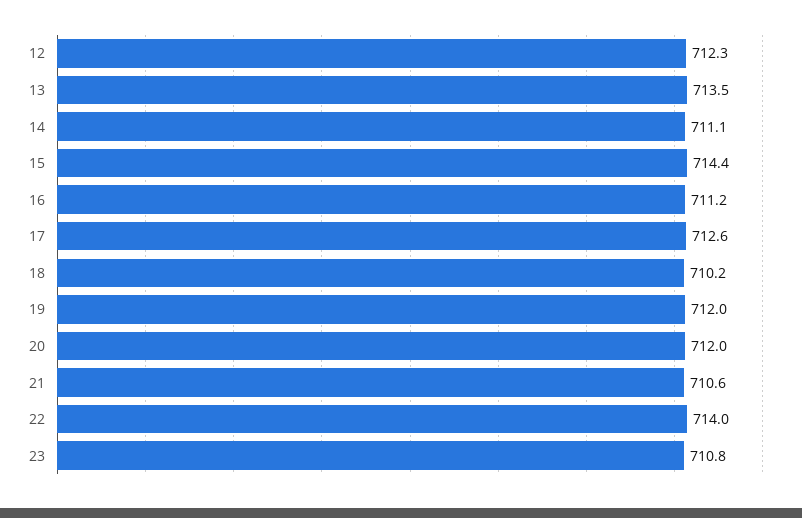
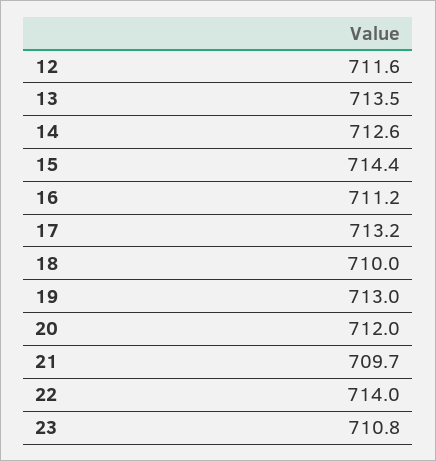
  {
-   "12": 712.3,
+   "12": 711.6,
    "13": 713.5,
-   "14": 711.1,
+   "14": 712.6,
    "15": 714.4,
    "16": 711.2,
-   "17": 712.6,
+   "17": 713.2,
-   "18": 710.2,
+   "18": 710,
-   "19": 712,
+   "19": 713,
    "20": 712,
-   "21": 710.6,
+   "21": 709.7,
    "22": 714,
    "23": 710.8
  }

